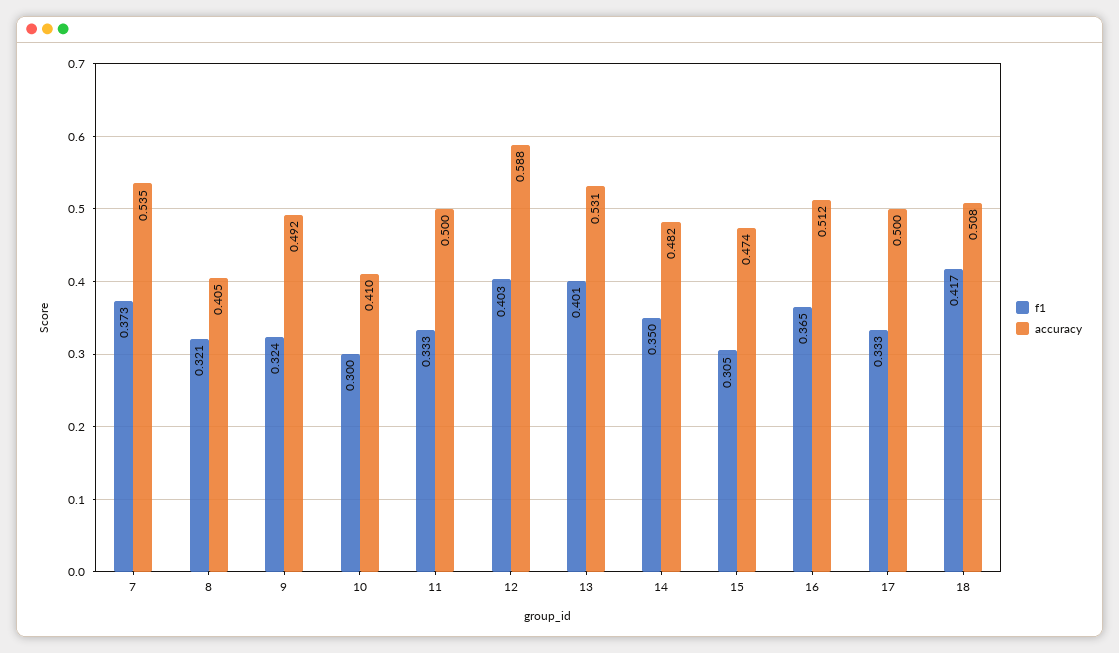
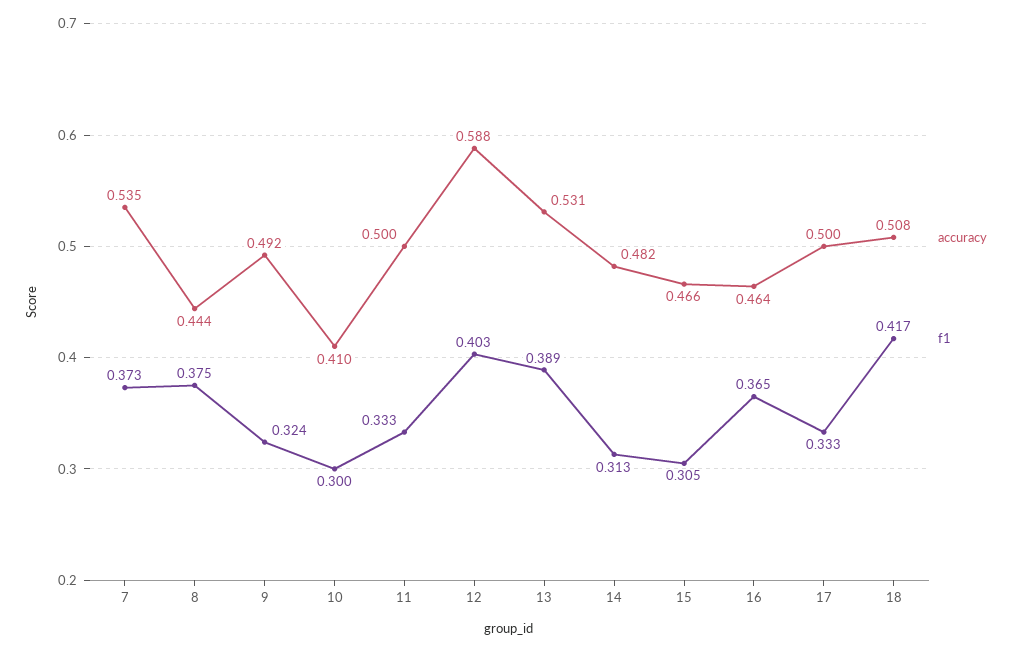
  {
    "f1": {
      "7": 0.373,
-     "8": 0.321,
+     "8": 0.375,
      "9": 0.324,
      "10": 0.3,
      "11": 0.333,
      "12": 0.403,
-     "13": 0.401,
+     "13": 0.389,
-     "14": 0.35,
+     "14": 0.313,
      "15": 0.305,
      "16": 0.365,
      "17": 0.333,
      "18": 0.417
    },
    "accuracy": {
      "7": 0.535,
-     "8": 0.405,
+     "8": 0.444,
      "9": 0.492,
      "10": 0.41,
      "11": 0.5,
      "12": 0.588,
      "13": 0.531,
      "14": 0.482,
-     "15": 0.474,
+     "15": 0.466,
-     "16": 0.512,
+     "16": 0.464,
      "17": 0.5,
      "18": 0.508
    }
  }

